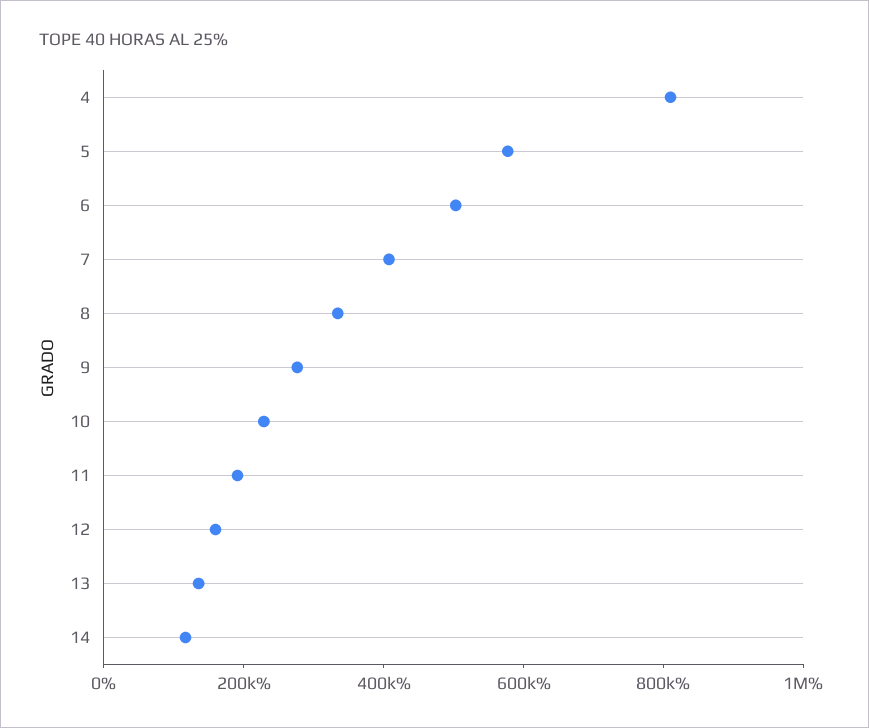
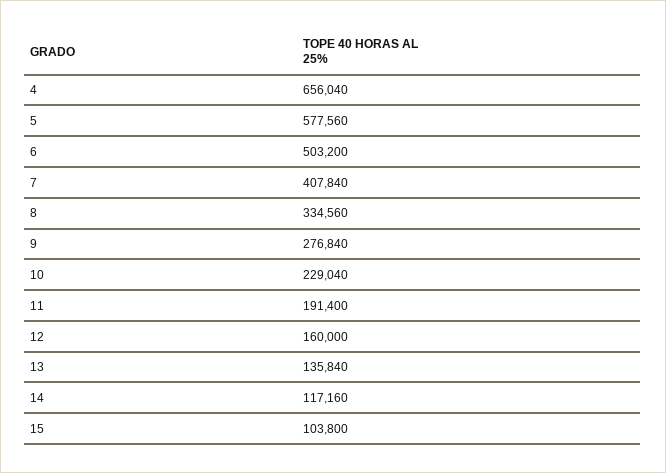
  {
-   "4": 800000,
+   "4": 656040,
    "5": 577560,
    "6": 503200,
    "7": 407840,
    "8": 334560,
    "9": 276840,
    "10": 229040,
    "11": 191400,
    "12": 160000,
    "13": 135840,
-   "14": 117160
+   "14": 117160,
+   "15": 103800
  }

